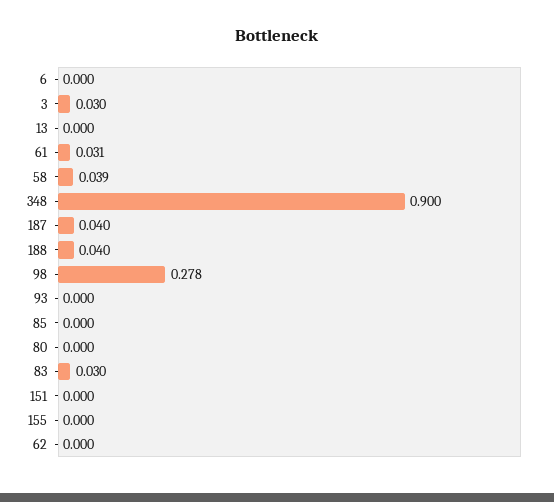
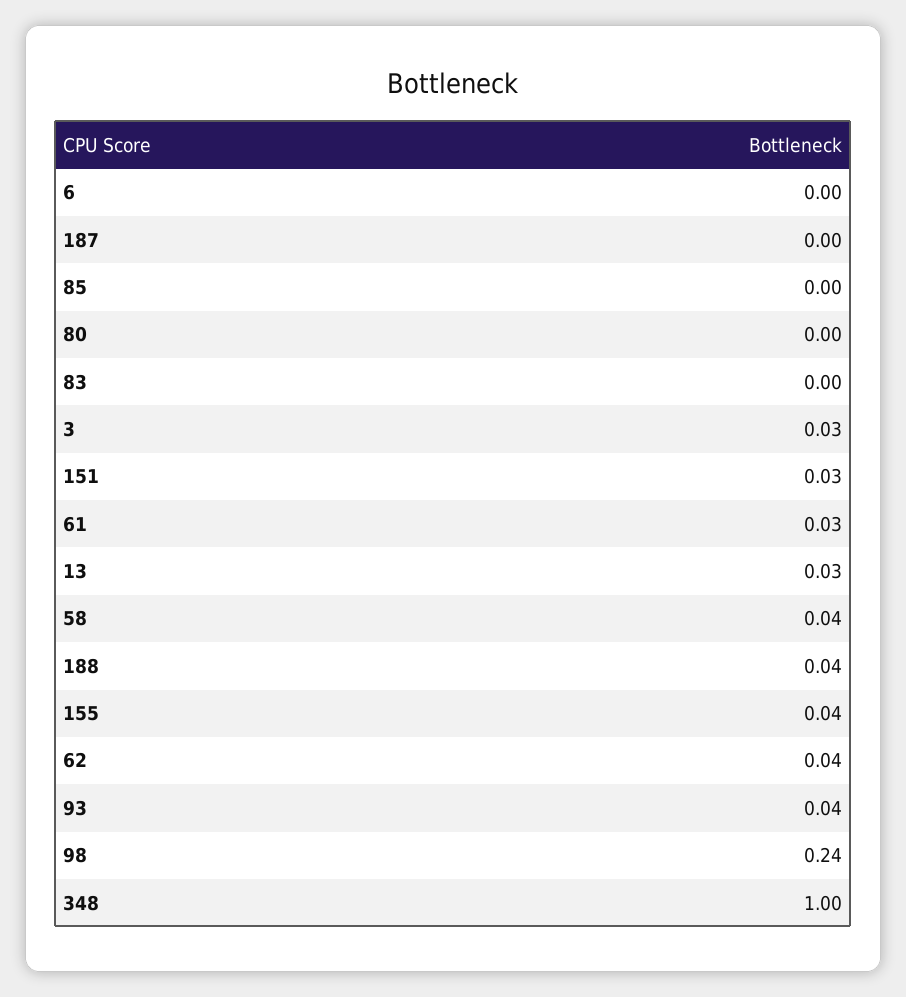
  {
    "6": 0,
    "3": 0.03,
-   "13": 0,
+   "13": 0.03,
    "61": 0.031,
    "58": 0.039,
-   "348": 0.9,
+   "348": 1,
-   "187": 0.04,
+   "187": 0,
    "188": 0.04,
-   "98": 0.278,
+   "98": 0.24,
-   "93": 0,
+   "93": 0.04,
    "85": 0,
    "80": 0,
-   "83": 0.03,
+   "83": 0,
-   "151": 0,
+   "151": 0.03,
-   "155": 0,
+   "155": 0.04,
-   "62": 0
+   "62": 0.04
  }

